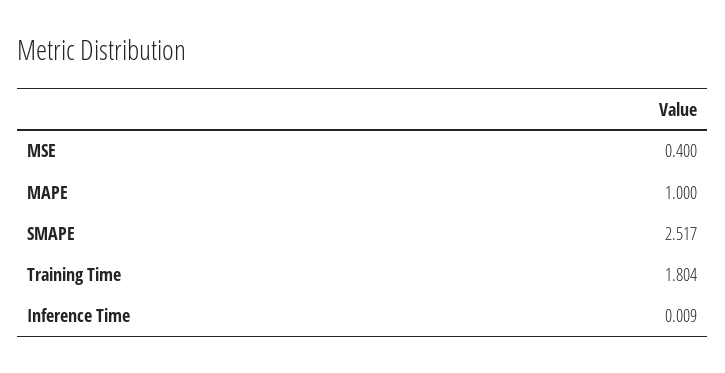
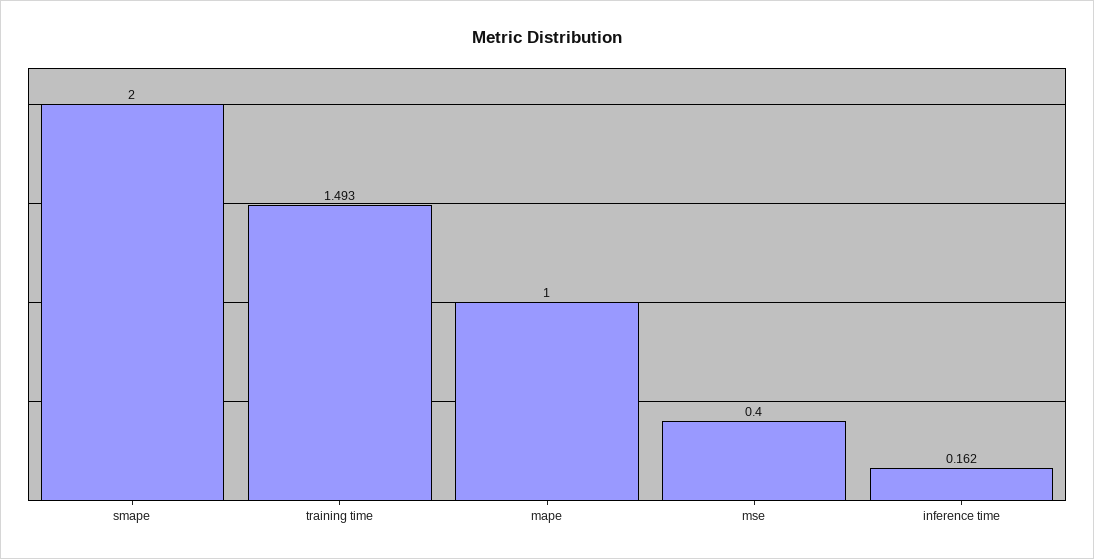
  {
    "MSE": 0.4,
    "MAPE": 1,
-   "SMAPE": 2.517,
+   "SMAPE": 2,
-   "Training Time": 1.804,
+   "Training Time": 1.493,
-   "Inference Time": 0.009
+   "Inference Time": 0.162
  }

